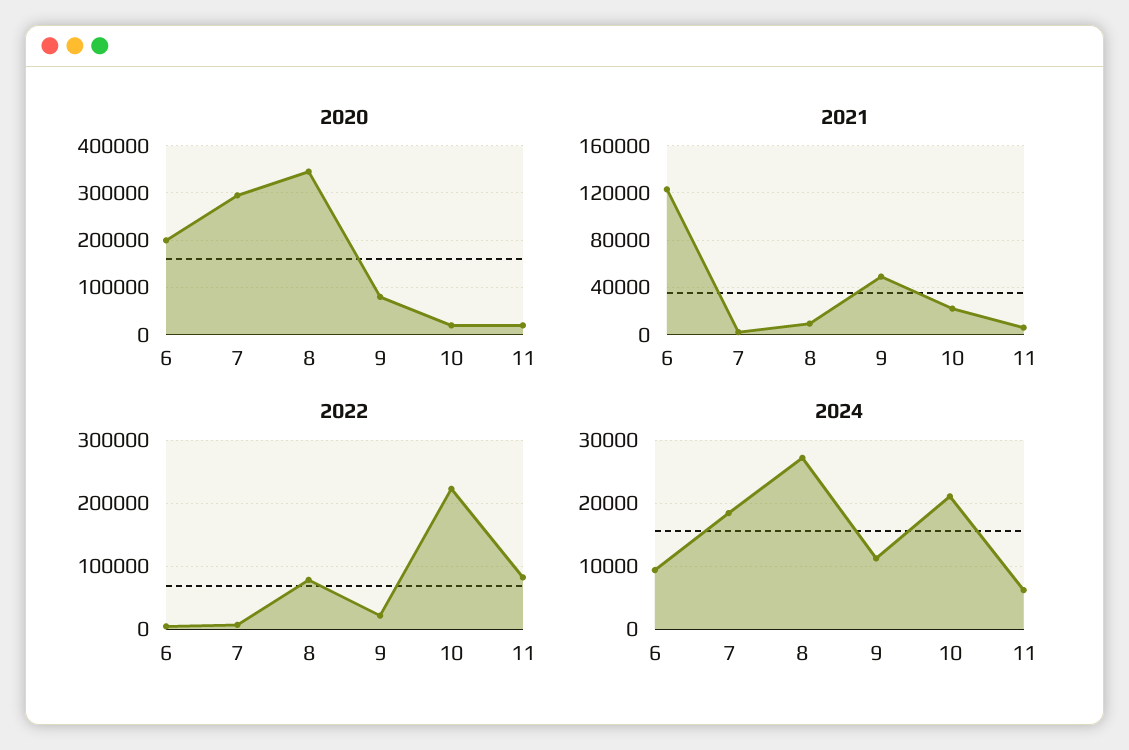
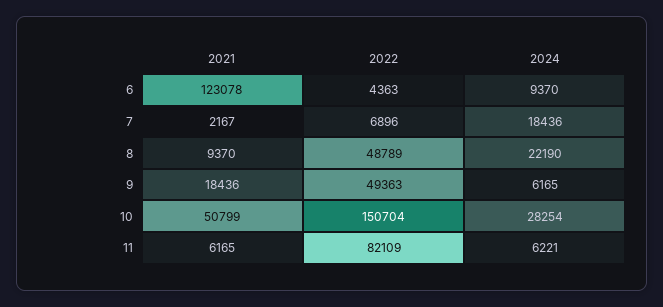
  {
-   "2020": {
-     "6": 200000,
-     "7": 300000,
-     "8": 340000,
-     "9": 80000,
-     "10": 20000,
-     "11": 20000
-   },
    "2021": {
      "6": 123078,
      "7": 2167,
      "8": 9370,
-     "9": 50000,
+     "9": 18436,
-     "10": 20000,
+     "10": 50799,
      "11": 6165
    },
    "2022": {
      "6": 4363,
      "7": 6896,
-     "8": 80000,
+     "8": 48789,
-     "9": 20000,
+     "9": 49363,
-     "10": 220000,
+     "10": 150704,
      "11": 82109
    },
    "2024": {
      "6": 9370,
      "7": 18436,
-     "8": 27000,
+     "8": 22190,
-     "9": 11000,
+     "9": 6165,
-     "10": 21000,
+     "10": 28254,
      "11": 6221
    }
  }

